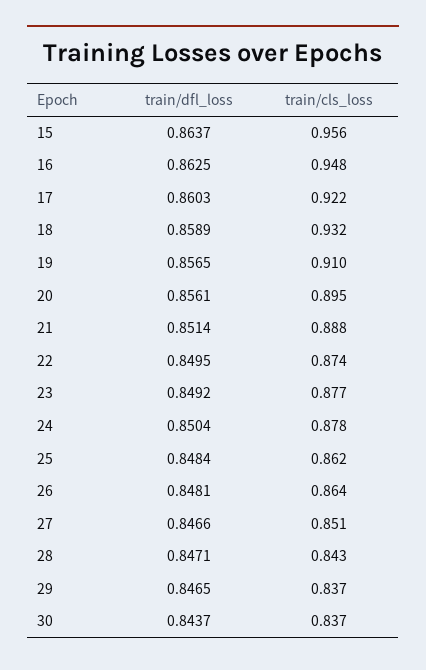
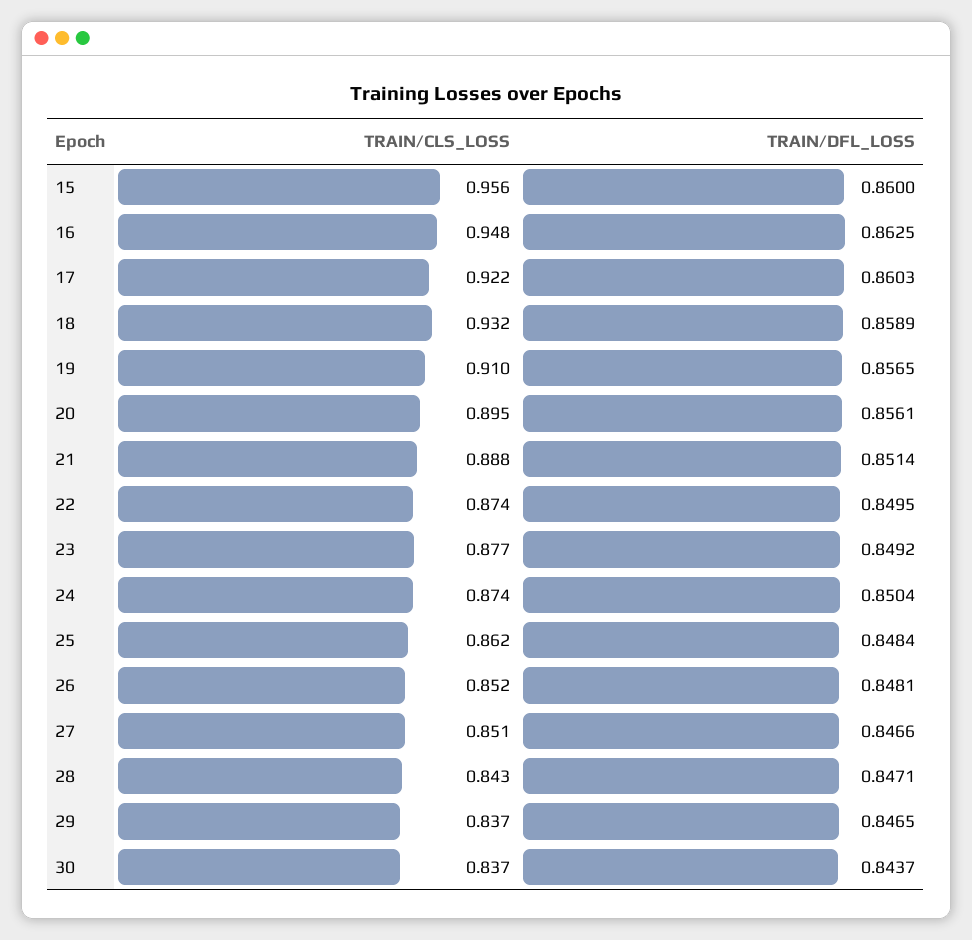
  {
    "train/dfl_loss": {
-     "15": 0.8637,
+     "15": 0.86,
      "16": 0.8625,
      "17": 0.8603,
      "18": 0.8589,
      "19": 0.8565,
      "20": 0.8561,
      "21": 0.8514,
      "22": 0.8495,
      "23": 0.8492,
      "24": 0.8504,
      "25": 0.8484,
      "26": 0.8481,
      "27": 0.8466,
      "28": 0.8471,
      "29": 0.8465,
      "30": 0.8437
    },
    "train/cls_loss": {
      "15": 0.956,
      "16": 0.948,
      "17": 0.922,
      "18": 0.932,
      "19": 0.91,
      "20": 0.895,
      "21": 0.888,
      "22": 0.874,
      "23": 0.877,
-     "24": 0.878,
+     "24": 0.874,
      "25": 0.862,
-     "26": 0.864,
+     "26": 0.852,
      "27": 0.851,
      "28": 0.843,
      "29": 0.837,
      "30": 0.837
    }
  }

